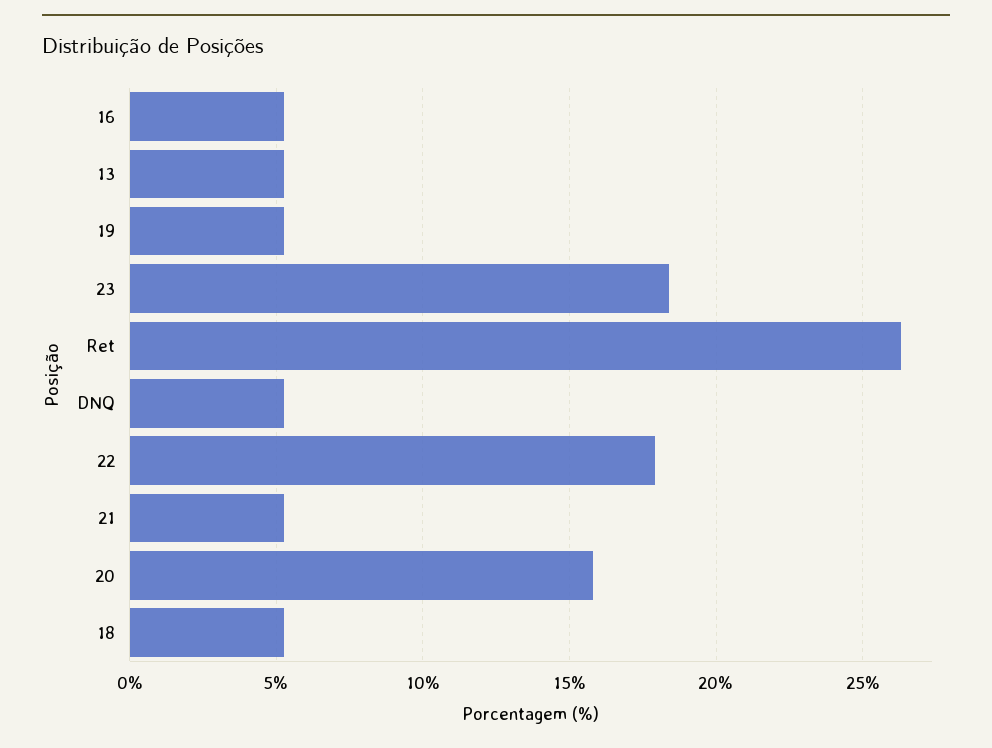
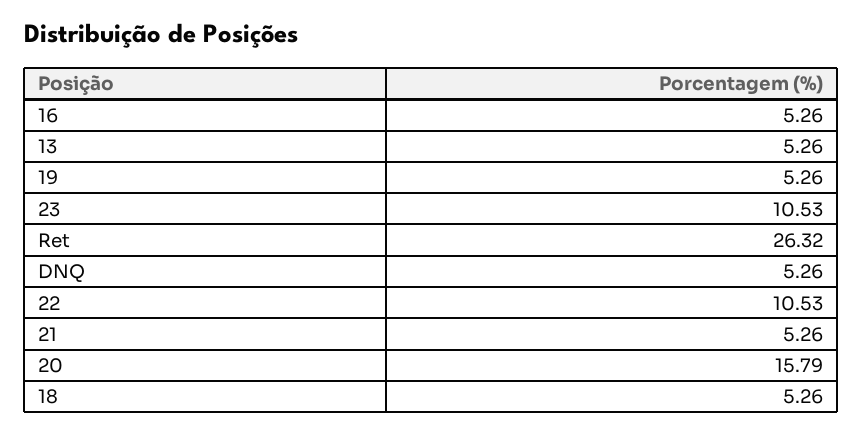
  {
    "16": 5.26,
    "13": 5.26,
    "19": 5.26,
-   "23": 18.5,
+   "23": 10.53,
    "Ret": 26.32,
    "DNQ": 5.26,
-   "22": 18,
+   "22": 10.53,
    "21": 5.26,
    "20": 15.79,
    "18": 5.26
  }

